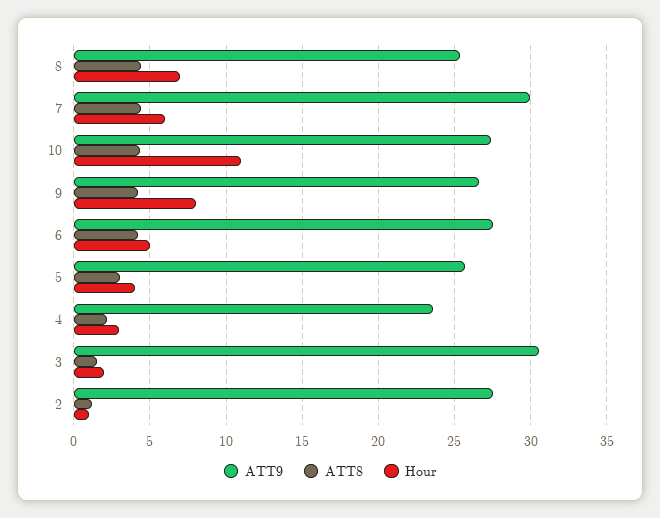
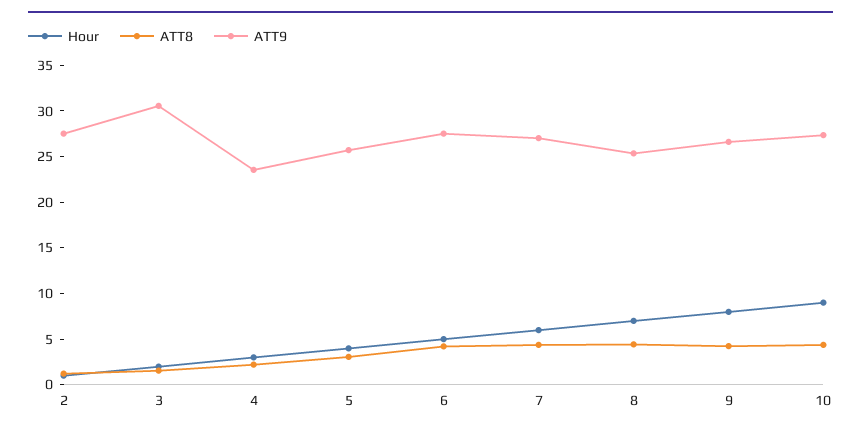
  {
    "ATT9": {
      "8": 25.5,
-     "7": 30,
+     "7": 27,
      "10": 27.5,
      "9": 26.5,
      "6": 27.5,
      "5": 25.5,
      "4": 23.5,
      "3": 30.5,
      "2": 27.5
    },
    "ATT8": {
      "8": 4.5,
      "7": 4.5,
      "10": 4.5,
      "9": 4,
      "6": 4,
      "5": 3,
      "4": 2,
      "3": 1.5,
      "2": 1
    },
    "Hour": {
      "8": 7,
      "7": 6,
-     "10": 11,
+     "10": 9,
      "9": 8,
      "6": 5,
      "5": 4,
      "4": 3,
      "3": 2,
      "2": 1
    }
  }

